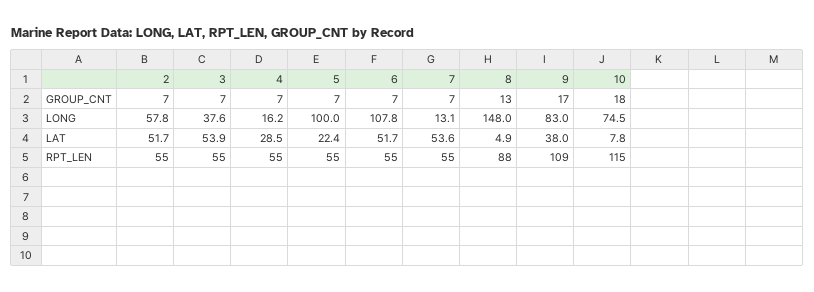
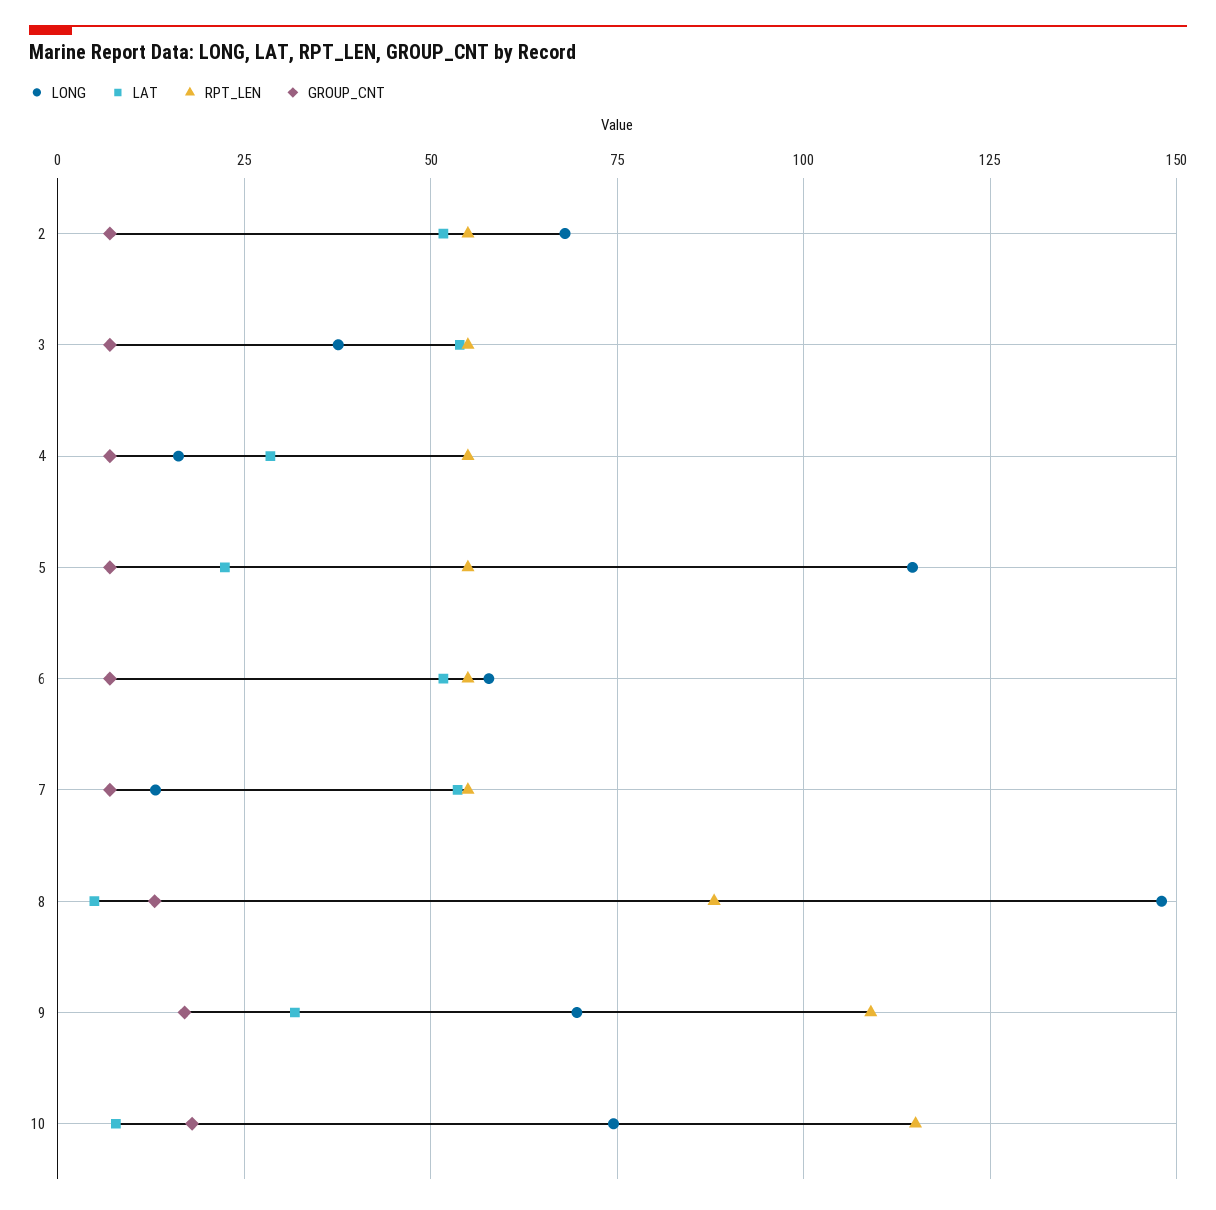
  {
    "GROUP_CNT": {
      "2": 7,
      "3": 7,
      "4": 7,
      "5": 7,
      "6": 7,
      "7": 7,
      "8": 13,
      "9": 17,
      "10": 18
    },
    "LONG": {
-     "2": 57.8,
+     "2": 67.5,
      "3": 37.6,
      "4": 16.2,
-     "5": 100,
+     "5": 115,
-     "6": 107.8,
+     "6": 57.5,
      "7": 13.1,
      "8": 148,
-     "9": 83,
+     "9": 70,
      "10": 74.5
    },
    "LAT": {
      "2": 51.7,
      "3": 53.9,
      "4": 28.5,
      "5": 22.4,
      "6": 51.7,
      "7": 53.6,
      "8": 4.9,
-     "9": 38,
+     "9": 32.5,
      "10": 7.8
    },
    "RPT_LEN": {
      "2": 55,
      "3": 55,
      "4": 55,
      "5": 55,
      "6": 55,
      "7": 55,
      "8": 88,
      "9": 109,
      "10": 115
    }
  }

